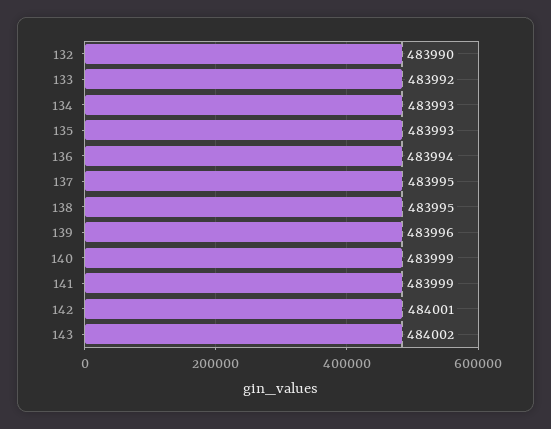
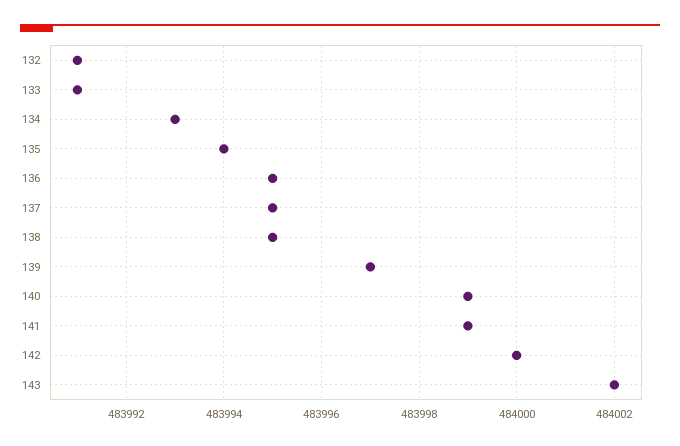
  {
-   "132": 483990,
+   "132": 483991,
-   "133": 483992,
+   "133": 483991,
    "134": 483993,
-   "135": 483993,
+   "135": 483994,
-   "136": 483994,
+   "136": 483995,
    "137": 483995,
    "138": 483995,
-   "139": 483996,
+   "139": 483997,
    "140": 483999,
    "141": 483999,
-   "142": 484001,
+   "142": 484000,
    "143": 484002
  }

